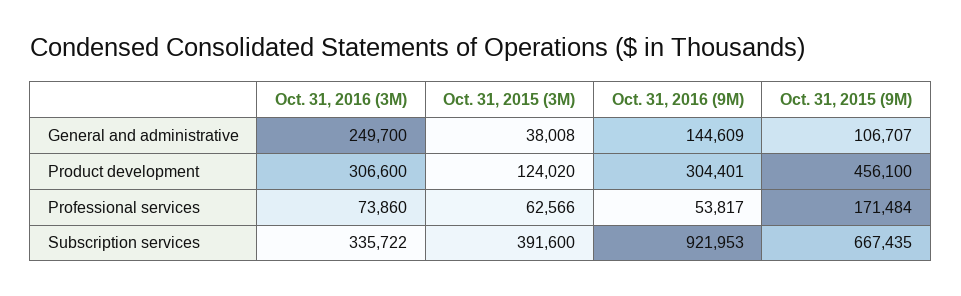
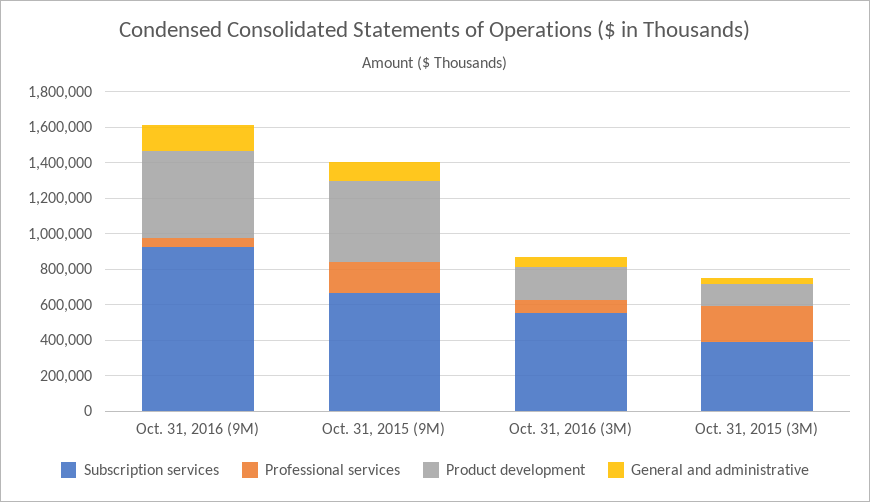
  {
    "General and administrative": {
-     "Oct. 31, 2016 (3M)": 249700,
+     "Oct. 31, 2016 (3M)": 50000,
      "Oct. 31, 2015 (3M)": 38008,
      "Oct. 31, 2016 (9M)": 144609,
      "Oct. 31, 2015 (9M)": 106707
    },
    "Product development": {
-     "Oct. 31, 2016 (3M)": 306600,
+     "Oct. 31, 2016 (3M)": 200000,
      "Oct. 31, 2015 (3M)": 124020,
-     "Oct. 31, 2016 (9M)": 304401,
+     "Oct. 31, 2016 (9M)": 500000,
      "Oct. 31, 2015 (9M)": 456100
    },
    "Professional services": {
      "Oct. 31, 2016 (3M)": 73860,
-     "Oct. 31, 2015 (3M)": 62566,
+     "Oct. 31, 2015 (3M)": 200000,
      "Oct. 31, 2016 (9M)": 53817,
      "Oct. 31, 2015 (9M)": 171484
    },
    "Subscription services": {
-     "Oct. 31, 2016 (3M)": 335722,
+     "Oct. 31, 2016 (3M)": 550000,
      "Oct. 31, 2015 (3M)": 391600,
      "Oct. 31, 2016 (9M)": 921953,
      "Oct. 31, 2015 (9M)": 667435
    }
  }

